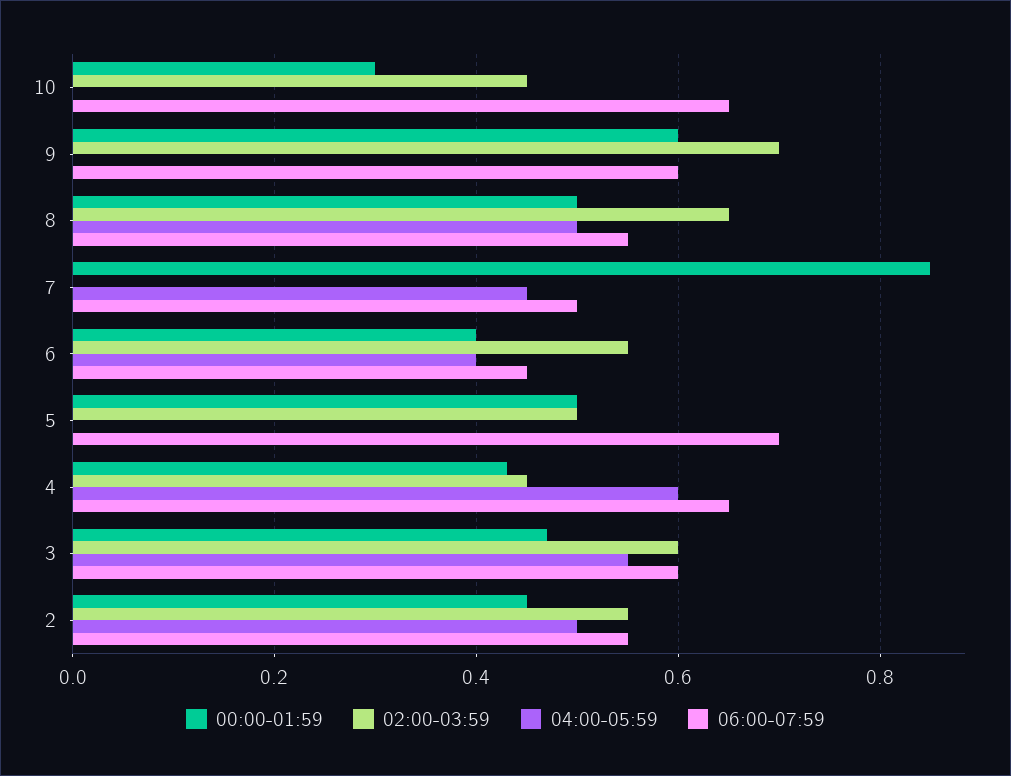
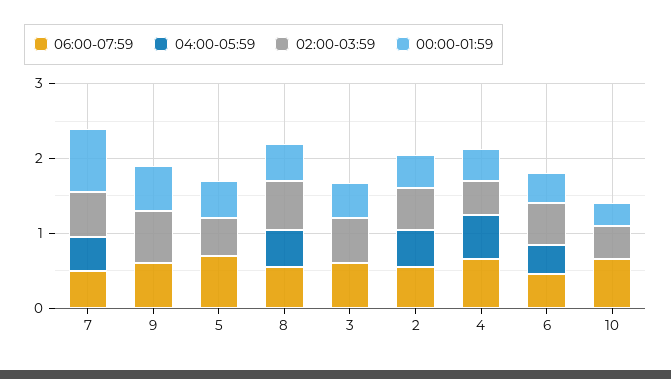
  {
    "00:00-01:59": {
      "10": 0.3,
      "9": 0.6,
      "8": 0.5,
      "7": 0.85,
      "6": 0.4,
      "5": 0.5,
      "4": 0.45,
      "3": 0.45,
      "2": 0.45
    },
    "02:00-03:59": {
      "10": 0.45,
      "9": 0.7,
      "8": 0.65,
-     "7": 0,
+     "7": 0.6,
      "6": 0.55,
      "5": 0.5,
      "4": 0.45,
      "3": 0.6,
      "2": 0.55
    },
    "04:00-05:59": {
      "10": 0,
      "9": 0,
      "8": 0.5,
      "7": 0.45,
      "6": 0.4,
      "5": 0,
      "4": 0.6,
-     "3": 0.55,
+     "3": 0,
      "2": 0.5
    },
    "06:00-07:59": {
      "10": 0.65,
      "9": 0.6,
      "8": 0.55,
      "7": 0.5,
      "6": 0.45,
      "5": 0.7,
      "4": 0.65,
      "3": 0.6,
      "2": 0.55
    }
  }

